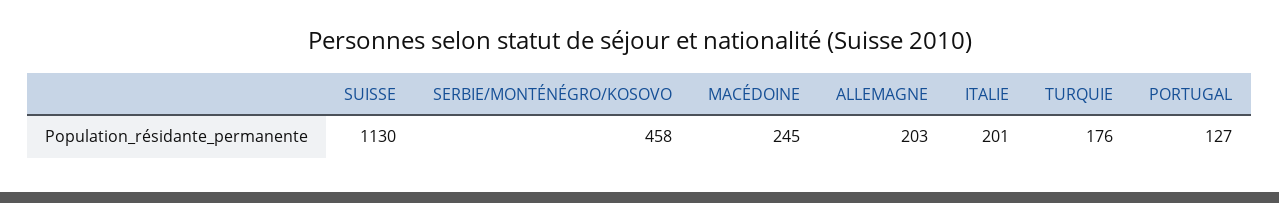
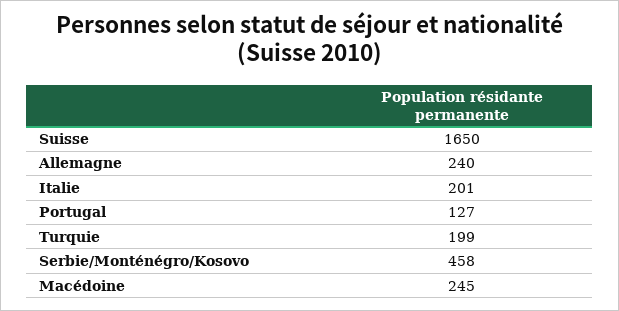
  {
-   "SUISSE": 1130,
+   "SUISSE": 1650,
    "SERBIE/MONTÉNÉGRO/KOSOVO": 458,
    "MACÉDOINE": 245,
-   "ALLEMAGNE": 203,
+   "ALLEMAGNE": 240,
    "ITALIE": 201,
-   "TURQUIE": 176,
+   "TURQUIE": 199,
    "PORTUGAL": 127
  }

